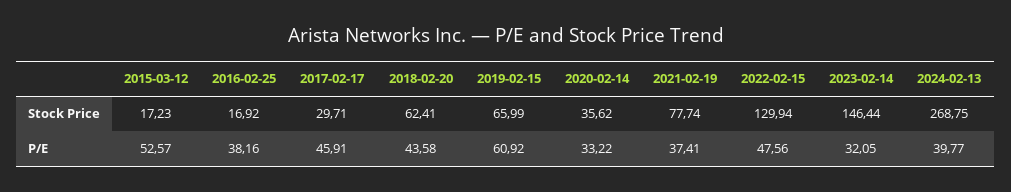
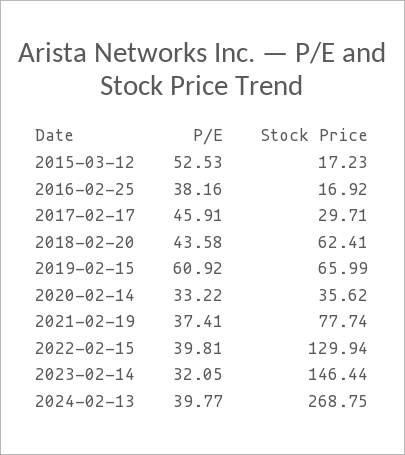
  {
    "2015-03-12": {
      "Stock Price": 17.23,
-     "P/E": 52.57
+     "P/E": 52.53
    },
    "2016-02-25": {
      "Stock Price": 16.92,
      "P/E": 38.16
    },
    "2017-02-17": {
      "Stock Price": 29.71,
      "P/E": 45.91
    },
    "2018-02-20": {
      "Stock Price": 62.41,
      "P/E": 43.58
    },
    "2019-02-15": {
      "Stock Price": 65.99,
      "P/E": 60.92
    },
    "2020-02-14": {
      "Stock Price": 35.62,
      "P/E": 33.22
    },
    "2021-02-19": {
      "Stock Price": 77.74,
      "P/E": 37.41
    },
    "2022-02-15": {
      "Stock Price": 129.94,
-     "P/E": 47.56
+     "P/E": 39.81
    },
    "2023-02-14": {
      "Stock Price": 146.44,
      "P/E": 32.05
    },
    "2024-02-13": {
      "Stock Price": 268.75,
      "P/E": 39.77
    }
  }

